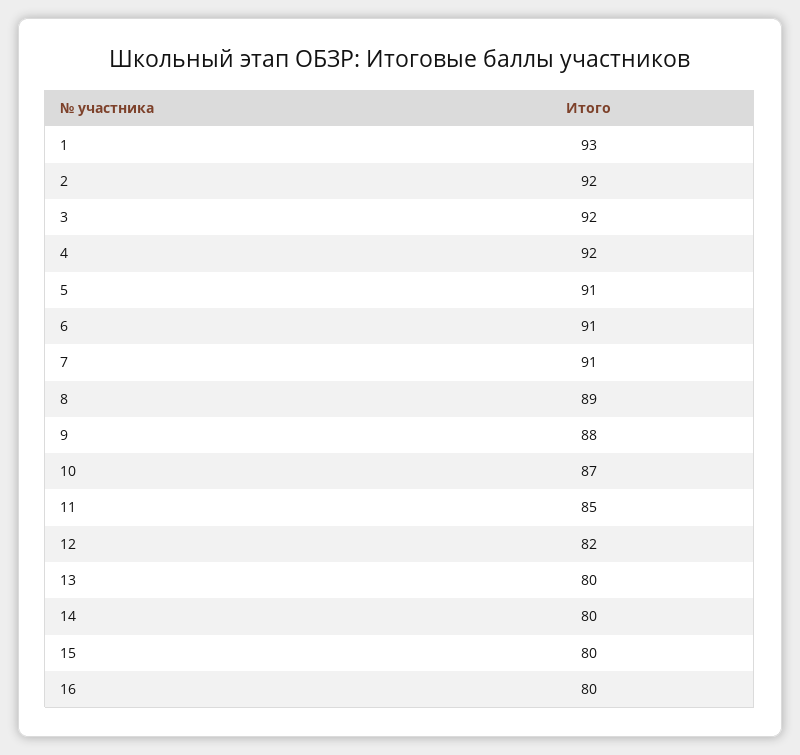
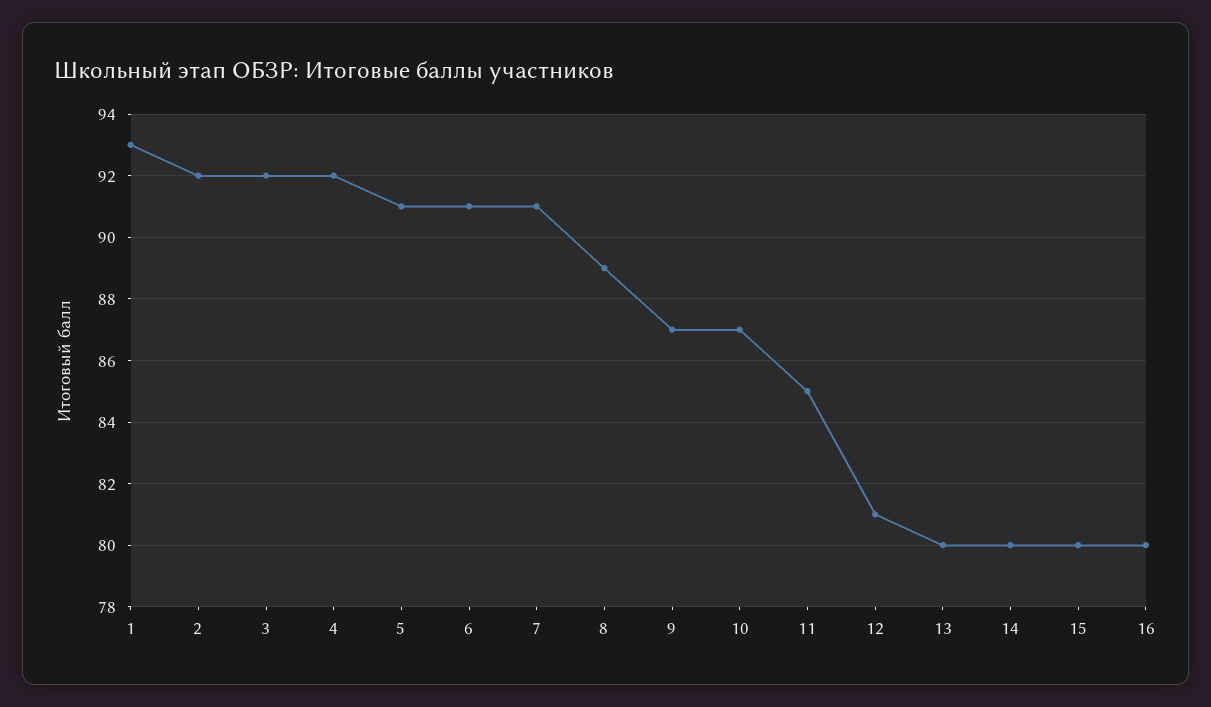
  {
    "1": 93,
    "2": 92,
    "3": 92,
    "4": 92,
    "5": 91,
    "6": 91,
    "7": 91,
    "8": 89,
-   "9": 88,
+   "9": 87,
    "10": 87,
    "11": 85,
-   "12": 82,
+   "12": 81,
    "13": 80,
    "14": 80,
    "15": 80,
    "16": 80
  }

